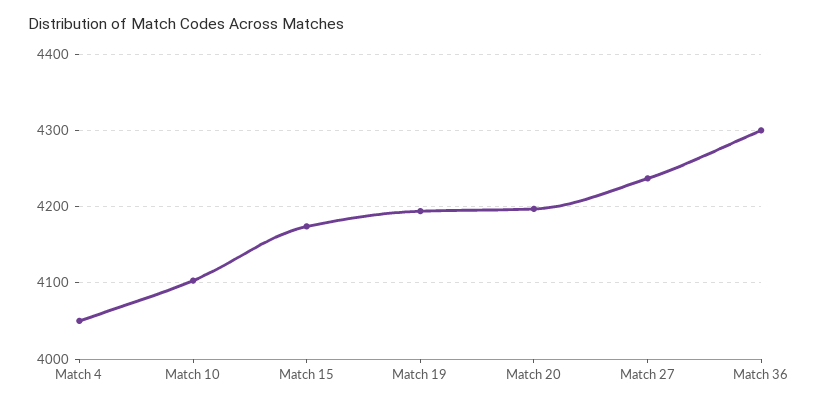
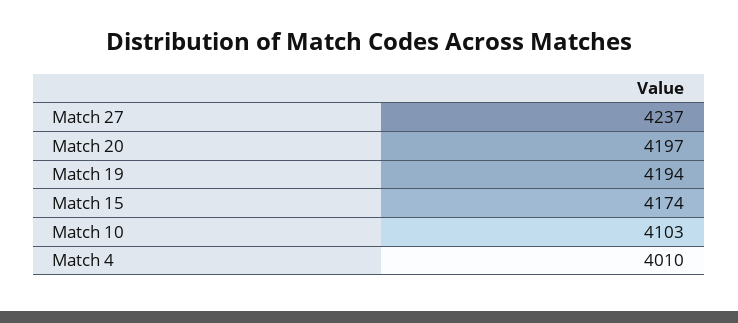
  {
-   "Match 4": 4050,
+   "Match 4": 4010,
    "Match 10": 4103,
    "Match 15": 4174,
    "Match 19": 4194,
    "Match 20": 4197,
-   "Match 27": 4237,
+   "Match 27": 4237
-   "Match 36": 4300
  }

